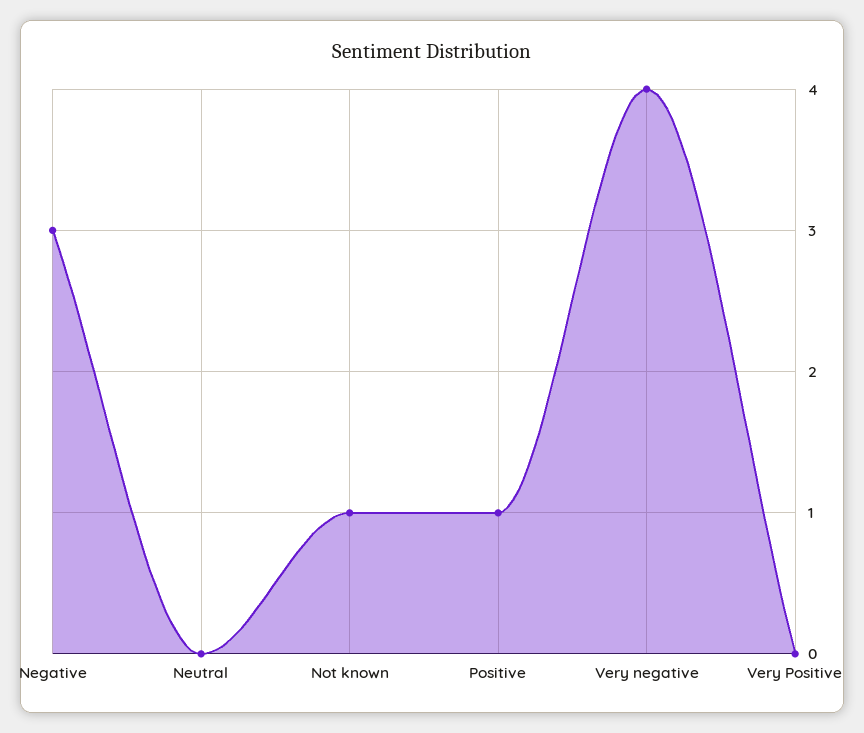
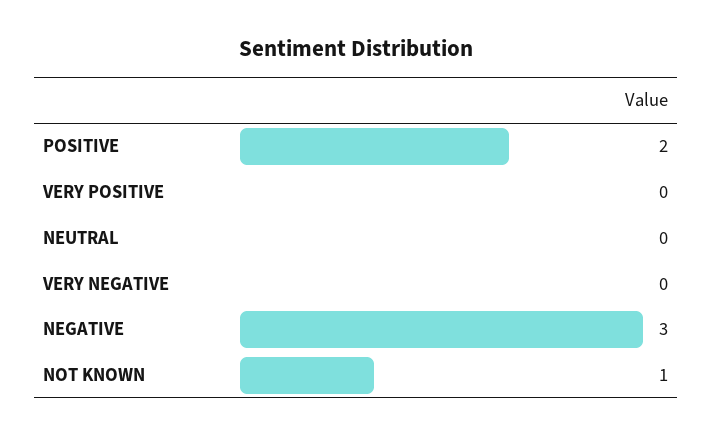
  {
    "Negative": 3,
    "Neutral": 0,
    "Not known": 1,
-   "Positive": 1,
+   "Positive": 2,
-   "Very negative": 4,
+   "Very negative": 0,
    "Very Positive": 0
  }

